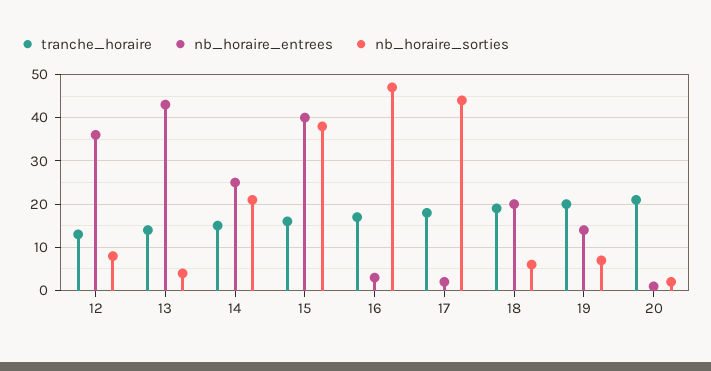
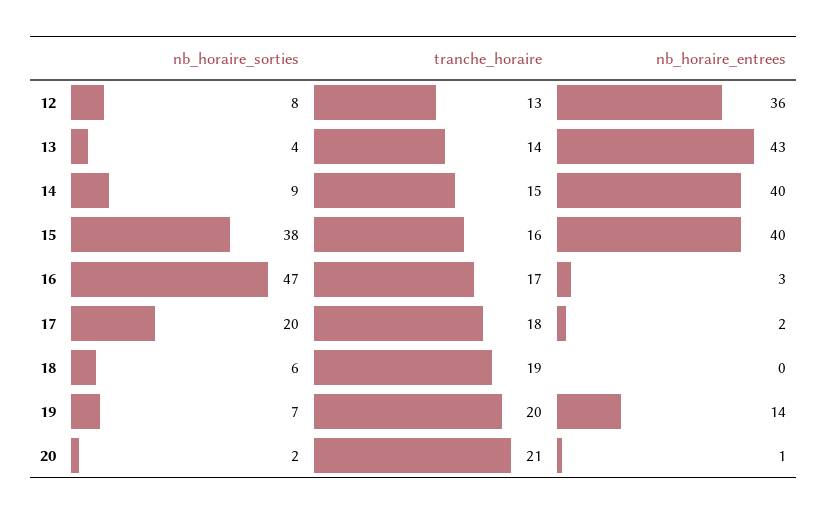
  {
    "tranche_horaire": {
      "12": 13,
      "13": 14,
      "14": 15,
      "15": 16,
      "16": 17,
      "17": 18,
      "18": 19,
      "19": 20,
      "20": 21
    },
    "nb_horaire_entrees": {
      "12": 36,
      "13": 43,
-     "14": 25,
+     "14": 40,
      "15": 40,
      "16": 3,
      "17": 2,
-     "18": 20,
+     "18": 0,
      "19": 14,
      "20": 1
    },
    "nb_horaire_sorties": {
      "12": 8,
      "13": 4,
-     "14": 20,
+     "14": 9,
      "15": 38,
      "16": 47,
-     "17": 45,
+     "17": 20,
      "18": 6,
      "19": 7,
      "20": 2
    }
  }

